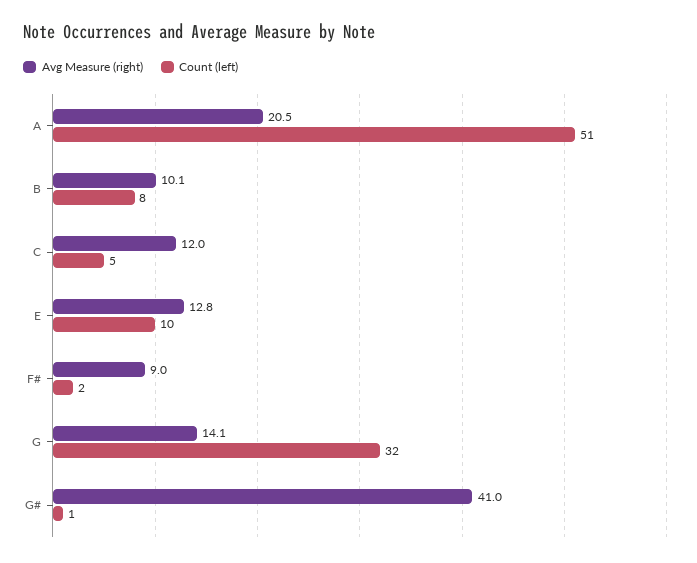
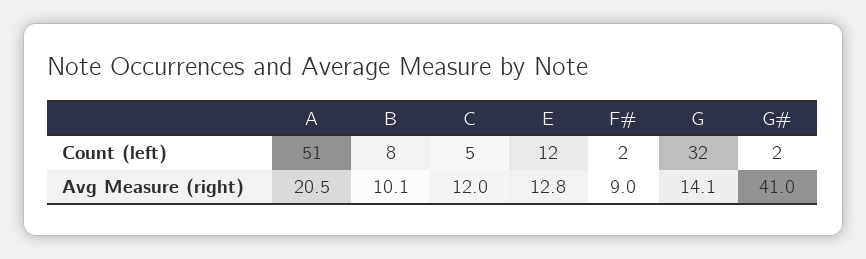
  {
    "Avg Measure (right)": {
      "A": 20.5,
      "B": 10.1,
      "C": 12,
      "E": 12.8,
      "F#": 9,
      "G": 14.1,
      "G#": 41
    },
    "Count (left)": {
      "A": 51,
      "B": 8,
      "C": 5,
-     "E": 10,
+     "E": 12,
      "F#": 2,
      "G": 32,
-     "G#": 1
+     "G#": 2
    }
  }

